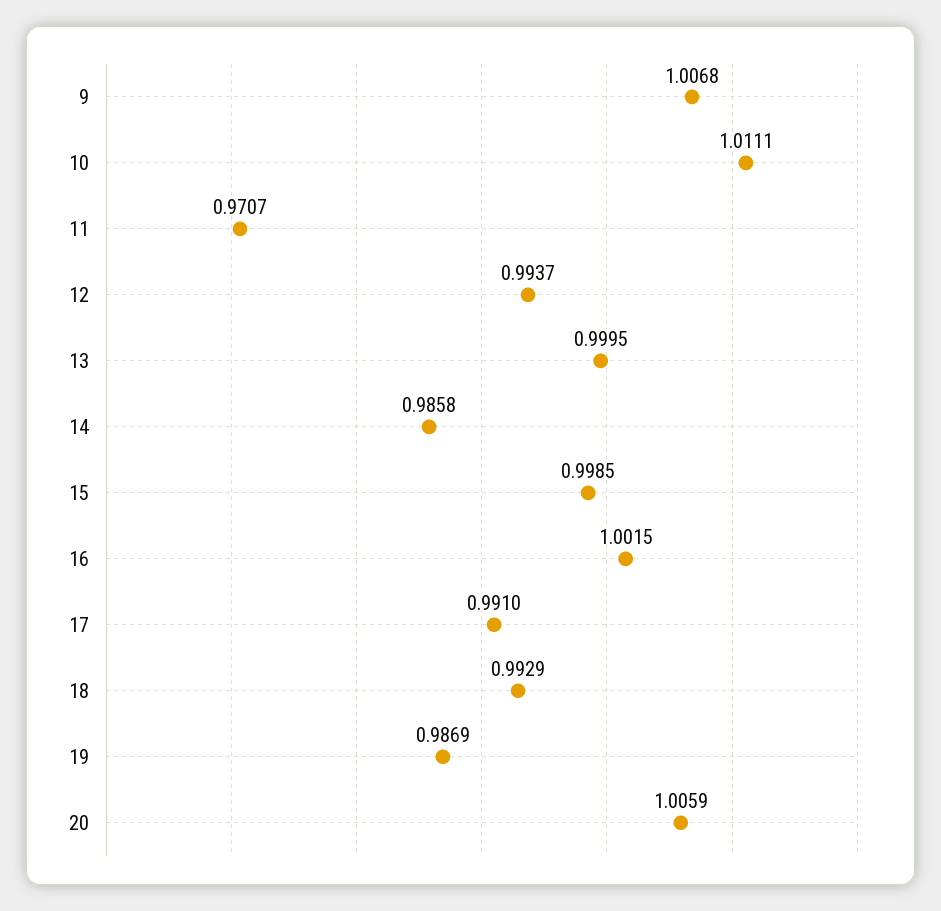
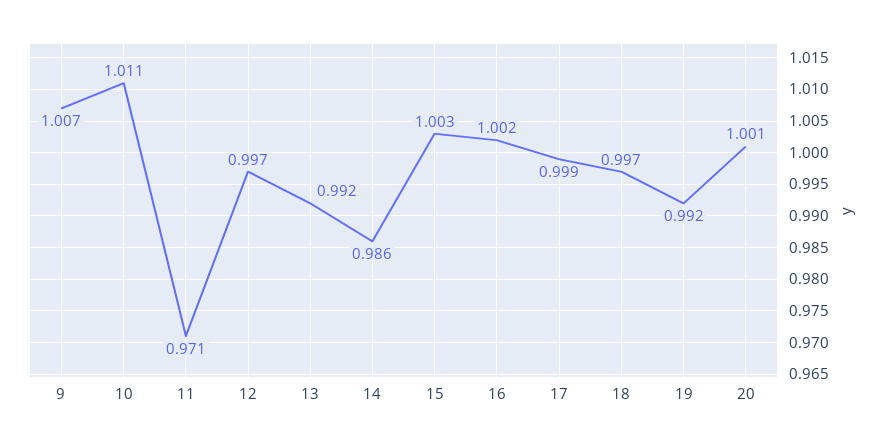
  {
    "9": 1.0068,
    "10": 1.0111,
    "11": 0.9707,
-   "12": 0.9937,
+   "12": 0.997,
-   "13": 0.9995,
+   "13": 0.992,
    "14": 0.9858,
-   "15": 0.9985,
+   "15": 1.003,
    "16": 1.0015,
-   "17": 0.991,
+   "17": 0.999,
-   "18": 0.9929,
+   "18": 0.997,
-   "19": 0.9869,
+   "19": 0.992,
-   "20": 1.0059
+   "20": 1.001
  }

